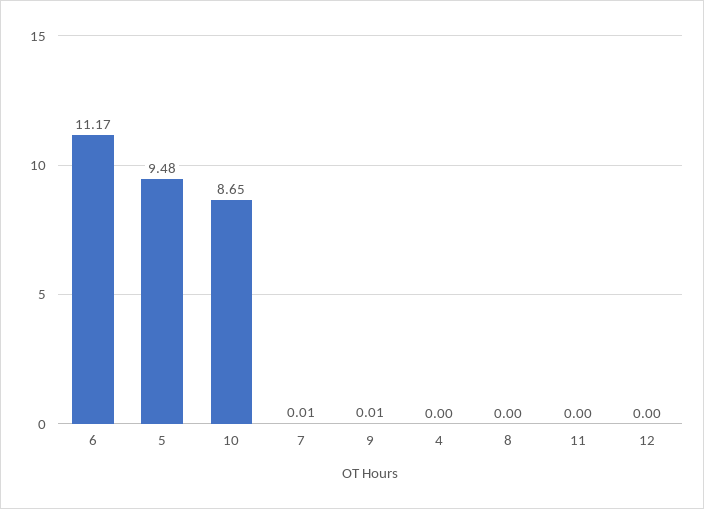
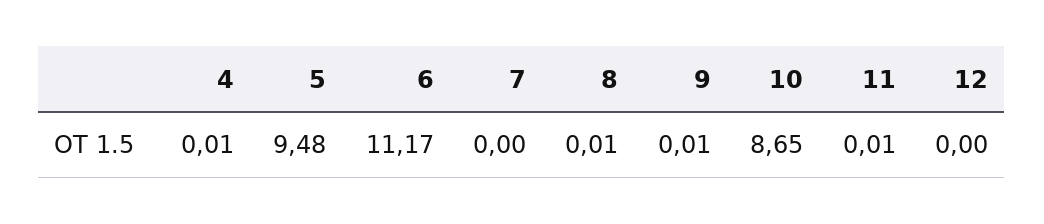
  {
    "6": 11.17,
    "5": 9.48,
    "10": 8.65,
-   "7": 0.01,
+   "7": 0,
    "9": 0.01,
-   "4": 0,
+   "4": 0.01,
-   "8": 0,
+   "8": 0.01,
-   "11": 0,
+   "11": 0.01,
    "12": 0
  }

